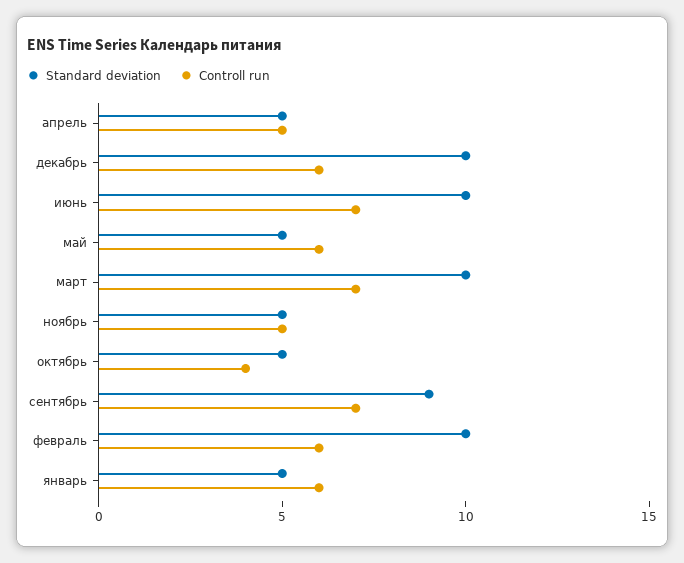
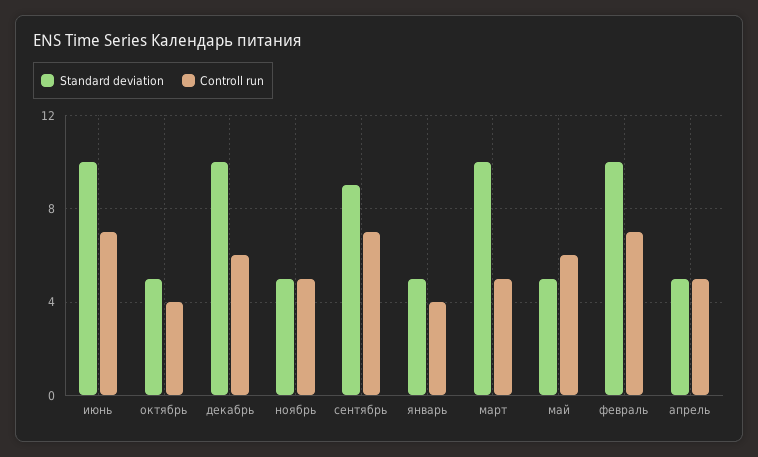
  {
    "Standard deviation": {
      "апрель": 5,
      "декабрь": 10,
      "июнь": 10,
      "май": 5,
      "март": 10,
      "ноябрь": 5,
      "октябрь": 5,
      "сентябрь": 9,
      "февраль": 10,
      "январь": 5
    },
    "Controll run": {
      "апрель": 5,
      "декабрь": 6,
      "июнь": 7,
      "май": 6,
-     "март": 7,
+     "март": 5,
      "ноябрь": 5,
      "октябрь": 4,
      "сентябрь": 7,
-     "февраль": 6,
+     "февраль": 7,
-     "январь": 6
+     "январь": 4
    }
  }

